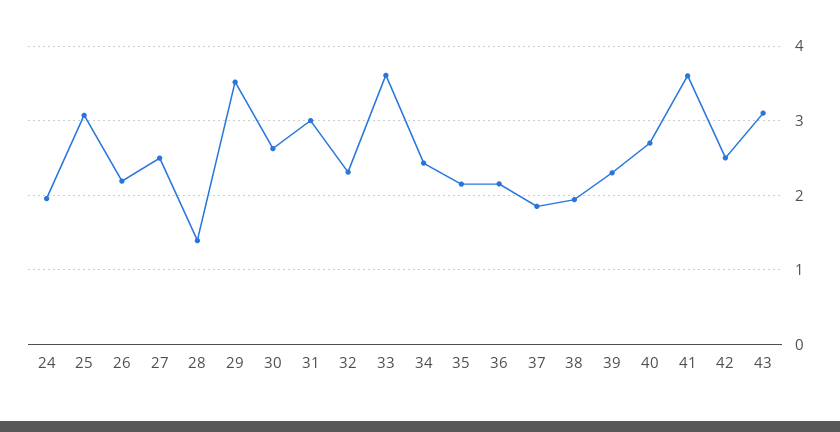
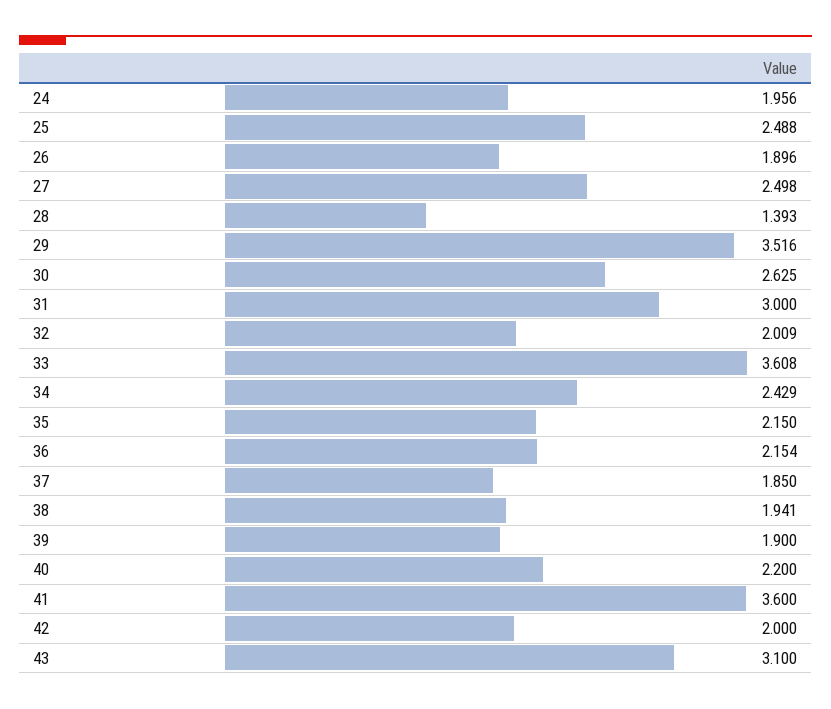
  {
    "24": 1.956,
-   "25": 3.1,
+   "25": 2.488,
-   "26": 2.2,
+   "26": 1.896,
    "27": 2.498,
    "28": 1.393,
    "29": 3.516,
    "30": 2.625,
    "31": 3,
-   "32": 2.3,
+   "32": 2.009,
    "33": 3.608,
    "34": 2.429,
    "35": 2.15,
    "36": 2.154,
    "37": 1.85,
    "38": 1.941,
-   "39": 2.3,
+   "39": 1.9,
-   "40": 2.7,
+   "40": 2.2,
    "41": 3.6,
-   "42": 2.5,
+   "42": 2,
    "43": 3.1
  }

